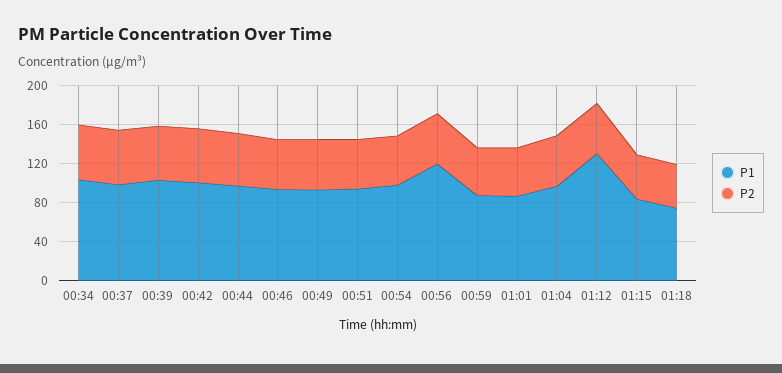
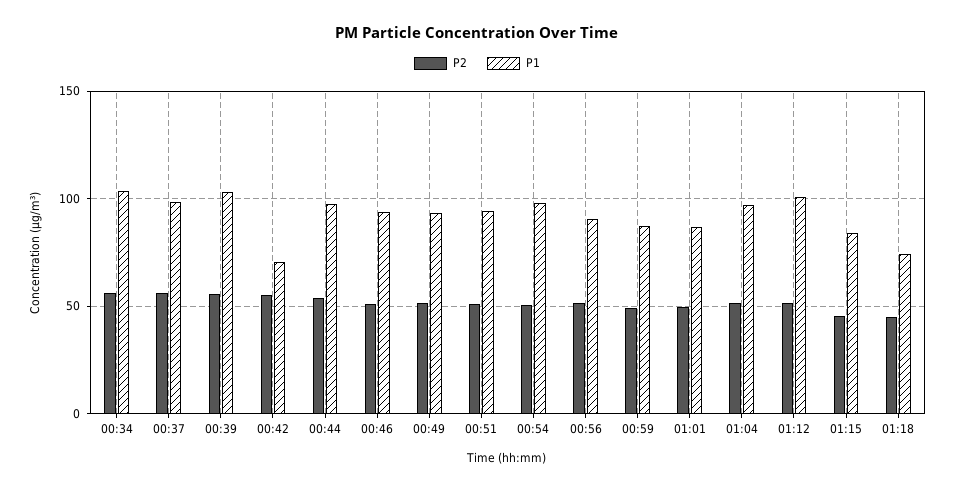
  {
    "P1": {
      "00:34": 105,
      "00:37": 100,
      "00:39": 105,
-     "00:42": 100,
+     "00:42": 70,
      "00:44": 95,
      "00:46": 95,
      "00:49": 95,
      "00:51": 95,
      "00:54": 100,
-     "00:56": 120,
+     "00:56": 90,
      "00:59": 85,
      "01:01": 85,
      "01:04": 95,
-     "01:12": 130,
+     "01:12": 100,
      "01:15": 85,
      "01:18": 75
    },
    "P2": {
      "00:34": 55,
      "00:37": 55,
      "00:39": 55,
      "00:42": 55,
      "00:44": 55,
      "00:46": 50,
      "00:49": 50,
      "00:51": 50,
      "00:54": 50,
      "00:56": 50,
      "00:59": 50,
      "01:01": 50,
      "01:04": 50,
      "01:12": 50,
      "01:15": 45,
      "01:18": 45
    }
  }

